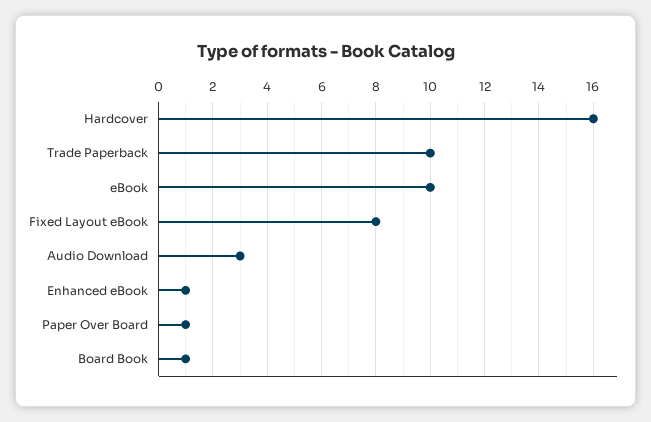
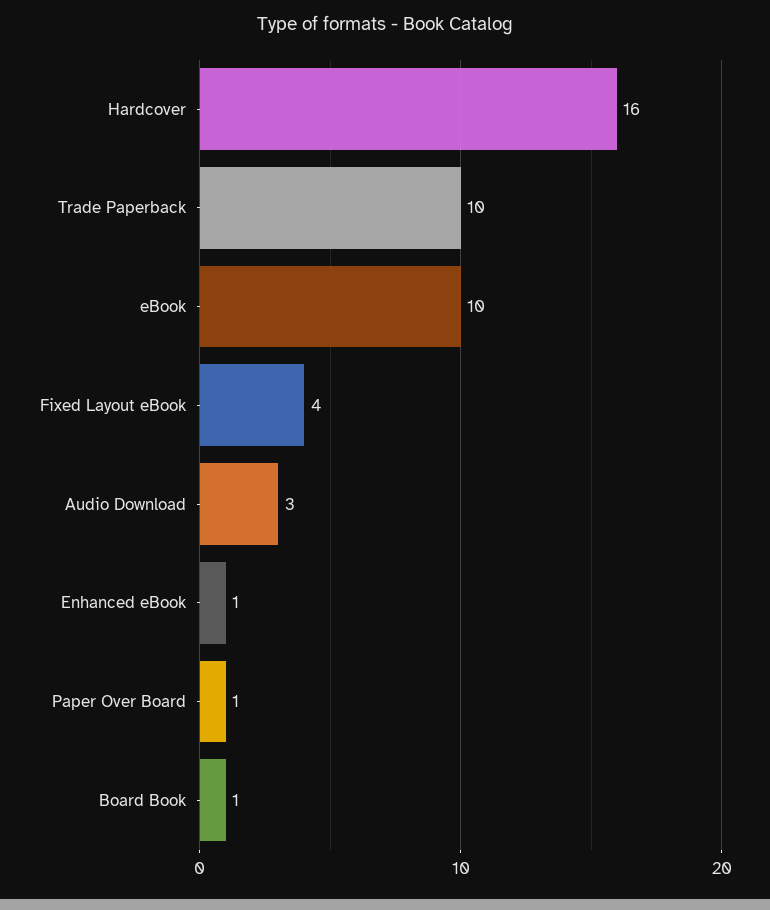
  {
    "Hardcover": 16,
    "Trade Paperback": 10,
    "eBook": 10,
-   "Fixed Layout eBook": 8,
+   "Fixed Layout eBook": 4,
    "Audio Download": 3,
    "Enhanced eBook": 1,
    "Paper Over Board": 1,
    "Board Book": 1
  }

